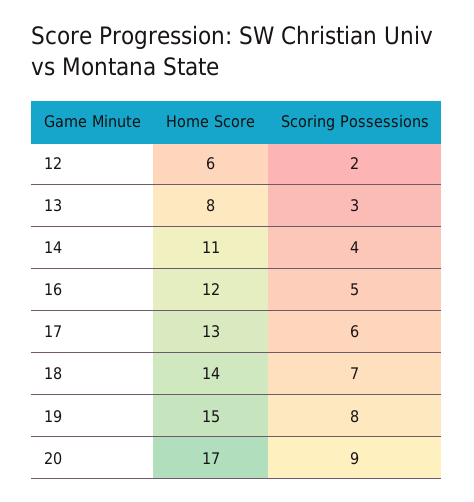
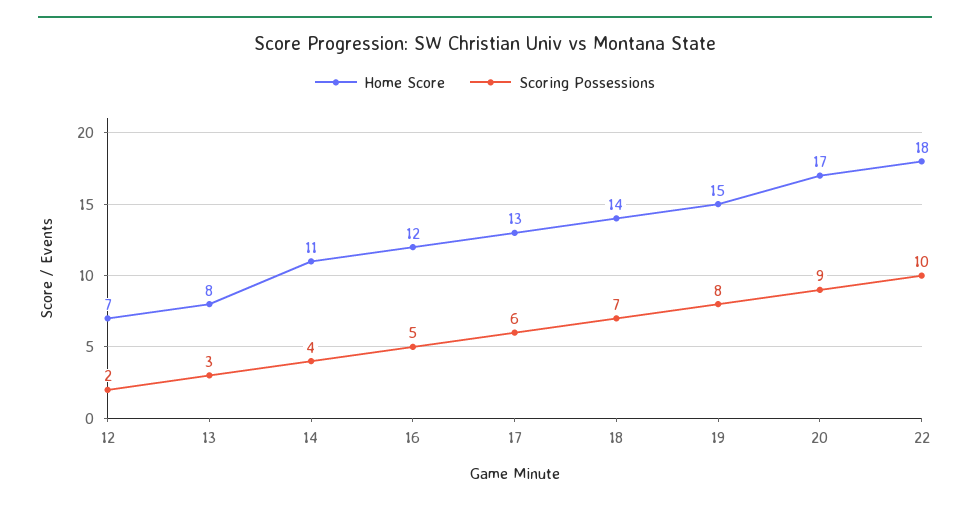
  {
    "Home Score": {
-     "12": 6,
+     "12": 7,
      "13": 8,
      "14": 11,
      "16": 12,
      "17": 13,
      "18": 14,
      "19": 15,
-     "20": 17
+     "20": 17,
+     "22": 18
    },
    "Scoring Possessions": {
      "12": 2,
      "13": 3,
      "14": 4,
      "16": 5,
      "17": 6,
      "18": 7,
      "19": 8,
-     "20": 9
+     "20": 9,
+     "22": 10
    }
  }

